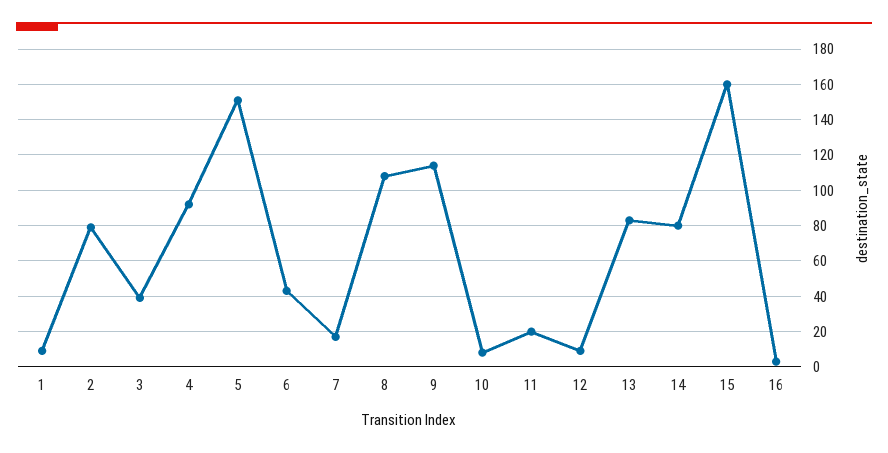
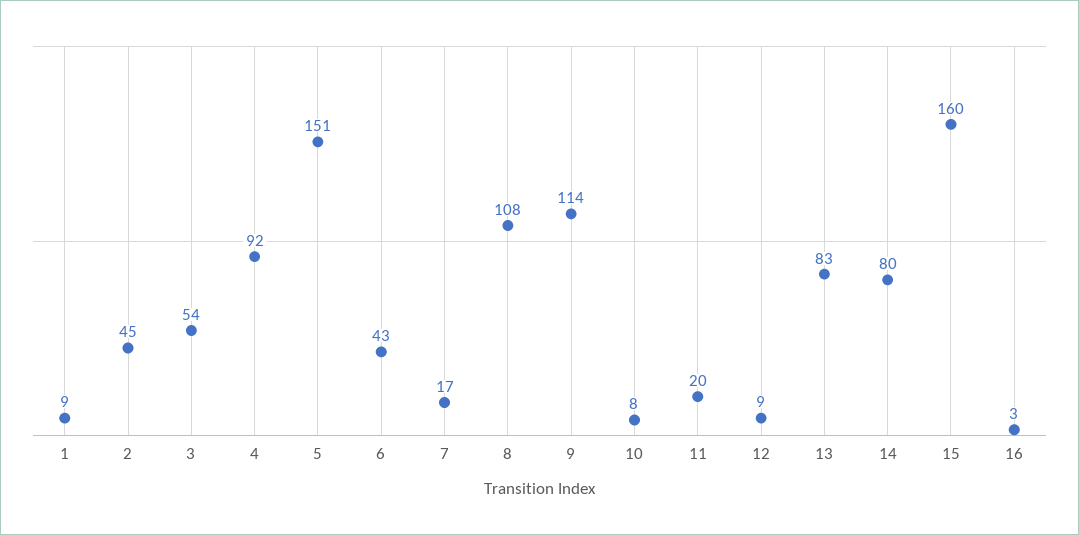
  {
    "1": 9,
-   "2": 80,
+   "2": 45,
-   "3": 40,
+   "3": 54,
    "4": 92,
    "5": 151,
    "6": 43,
    "7": 17,
    "8": 108,
    "9": 114,
    "10": 8,
    "11": 20,
    "12": 9,
    "13": 83,
    "14": 80,
    "15": 160,
    "16": 3
  }

